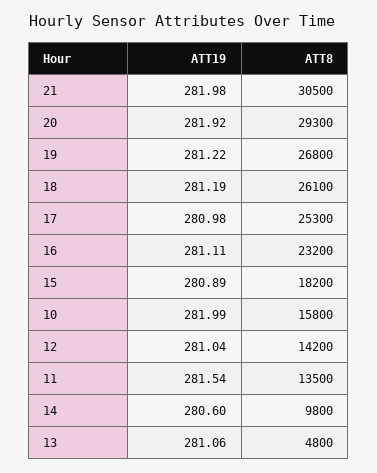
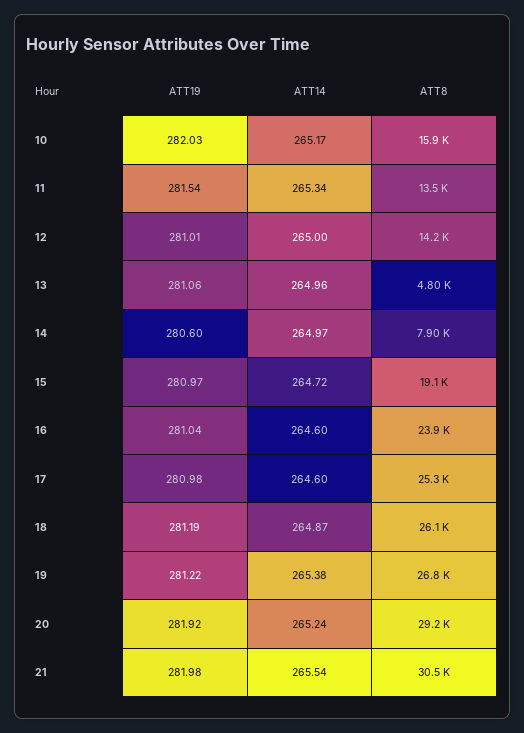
  {
    "ATT19": {
      "21": 281.98,
      "20": 281.92,
      "19": 281.22,
      "18": 281.19,
      "17": 280.98,
-     "16": 281.11,
+     "16": 281.04,
-     "15": 280.89,
+     "15": 280.97,
-     "10": 281.99,
+     "10": 282.03,
-     "12": 281.04,
+     "12": 281.01,
      "11": 281.54,
      "14": 280.6,
      "13": 281.06
    },
    "ATT8": {
      "21": 30500,
-     "20": 29300,
+     "20": 29200,
      "19": 26800,
      "18": 26100,
      "17": 25300,
-     "16": 23200,
+     "16": 23900,
-     "15": 18200,
+     "15": 19100,
-     "10": 15800,
+     "10": 15900,
      "12": 14200,
      "11": 13500,
-     "14": 9800,
+     "14": 7900,
      "13": 4800
-   }
+   },
+   "ATT14": {
+     "10": 265.17,
+     "11": 265.34,
+     "12": 265,
+     "13": 264.96,
+     "14": 264.97,
+     "15": 264.72,
+     "16": 264.6,
+     "17": 264.6,
+     "18": 264.87,
+     "19": 265.38,
+     "20": 265.24,
+     "21": 265.54
+   }
  }

